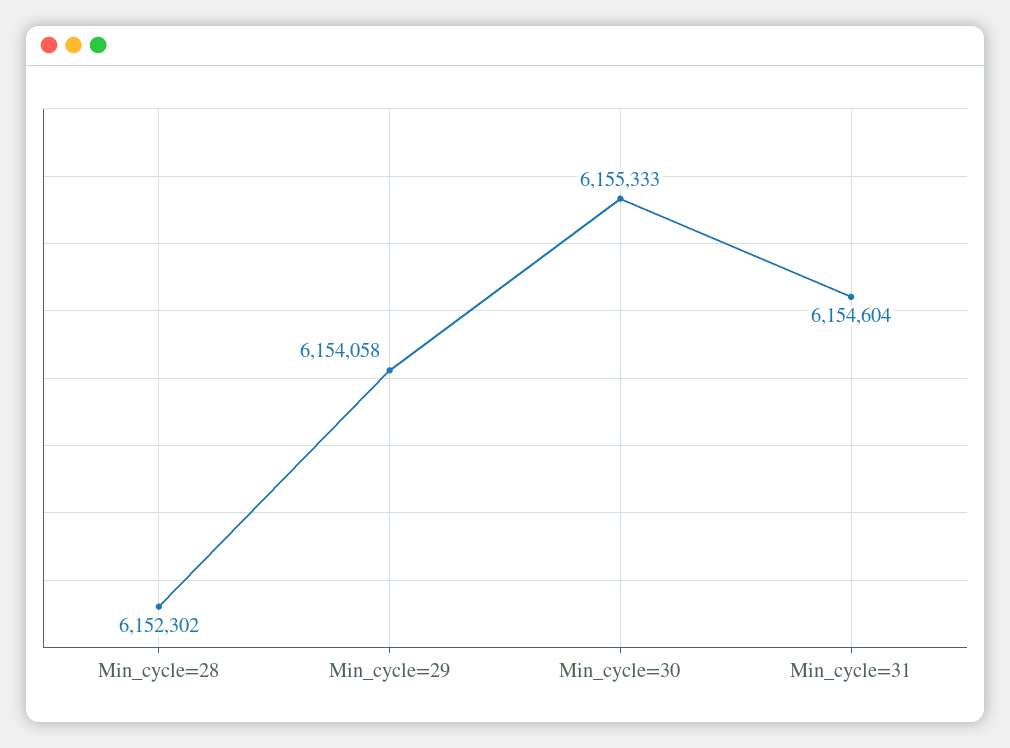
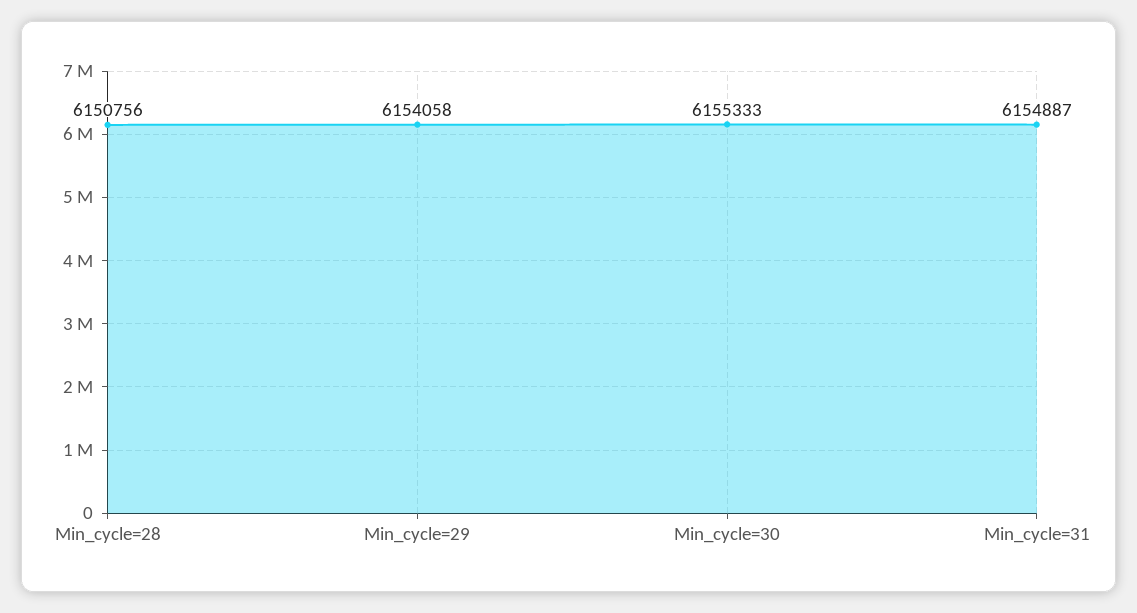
  {
-   "Min_cycle=28": 6152302,
+   "Min_cycle=28": 6150756,
    "Min_cycle=29": 6154058,
    "Min_cycle=30": 6155333,
-   "Min_cycle=31": 6154604
+   "Min_cycle=31": 6154887
  }

